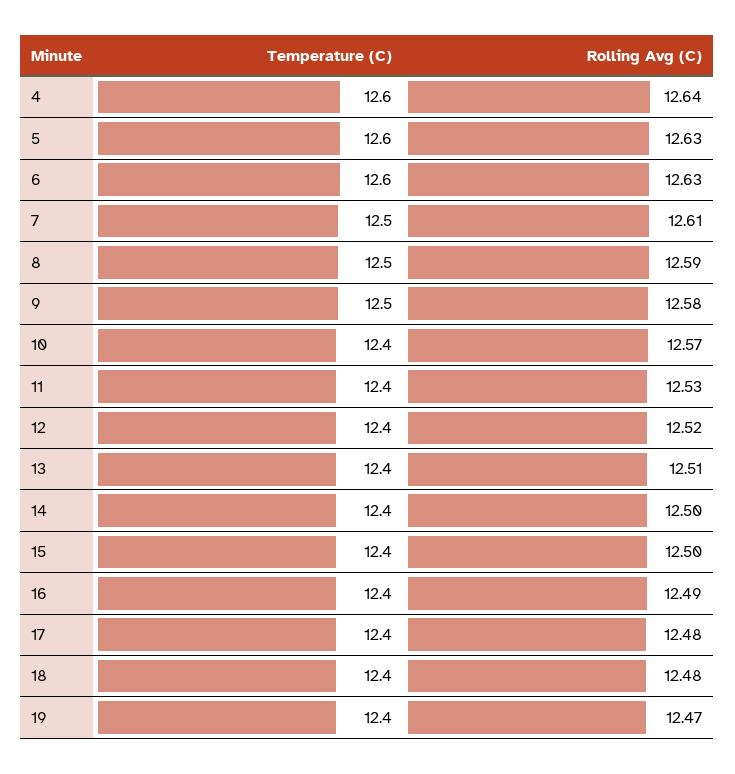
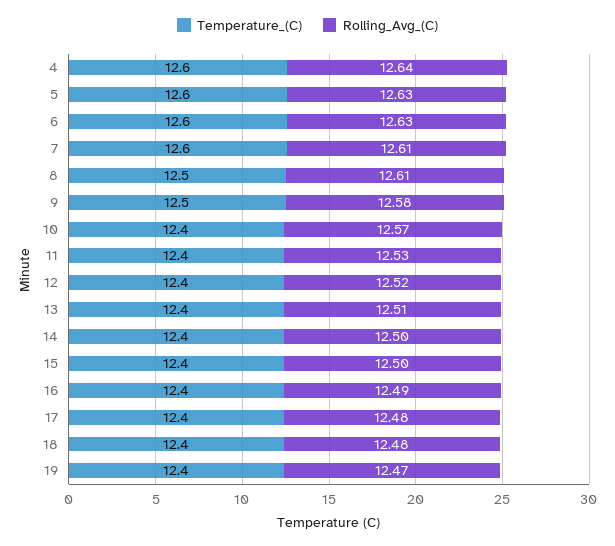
  {
    "Temperature (C)": {
      "4": 12.6,
      "5": 12.6,
      "6": 12.6,
-     "7": 12.5,
+     "7": 12.6,
      "8": 12.5,
      "9": 12.5,
      "10": 12.4,
      "11": 12.4,
      "12": 12.4,
      "13": 12.4,
      "14": 12.4,
      "15": 12.4,
      "16": 12.4,
      "17": 12.4,
      "18": 12.4,
      "19": 12.4
    },
    "Rolling Avg (C)": {
      "4": 12.64,
      "5": 12.63,
      "6": 12.63,
      "7": 12.61,
-     "8": 12.59,
+     "8": 12.61,
      "9": 12.58,
      "10": 12.57,
      "11": 12.53,
      "12": 12.52,
      "13": 12.51,
      "14": 12.5,
      "15": 12.5,
      "16": 12.49,
      "17": 12.48,
      "18": 12.48,
      "19": 12.47
    }
  }

